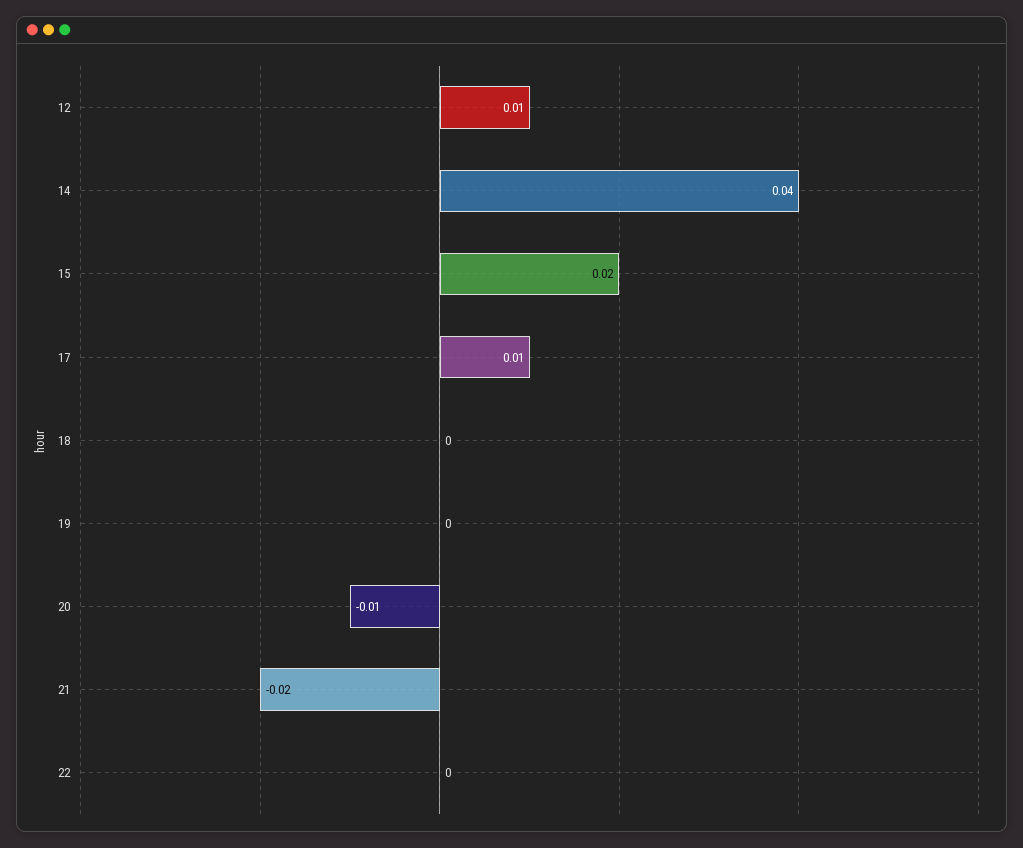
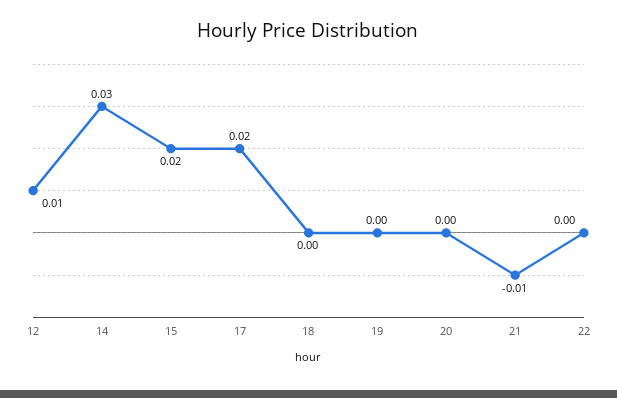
  {
    "12": 0.01,
-   "14": 0.04,
+   "14": 0.03,
    "15": 0.02,
-   "17": 0.01,
+   "17": 0.02,
    "18": 0,
    "19": 0,
-   "20": -0.01,
+   "20": 0,
-   "21": -0.02,
+   "21": -0.01,
    "22": 0
  }

